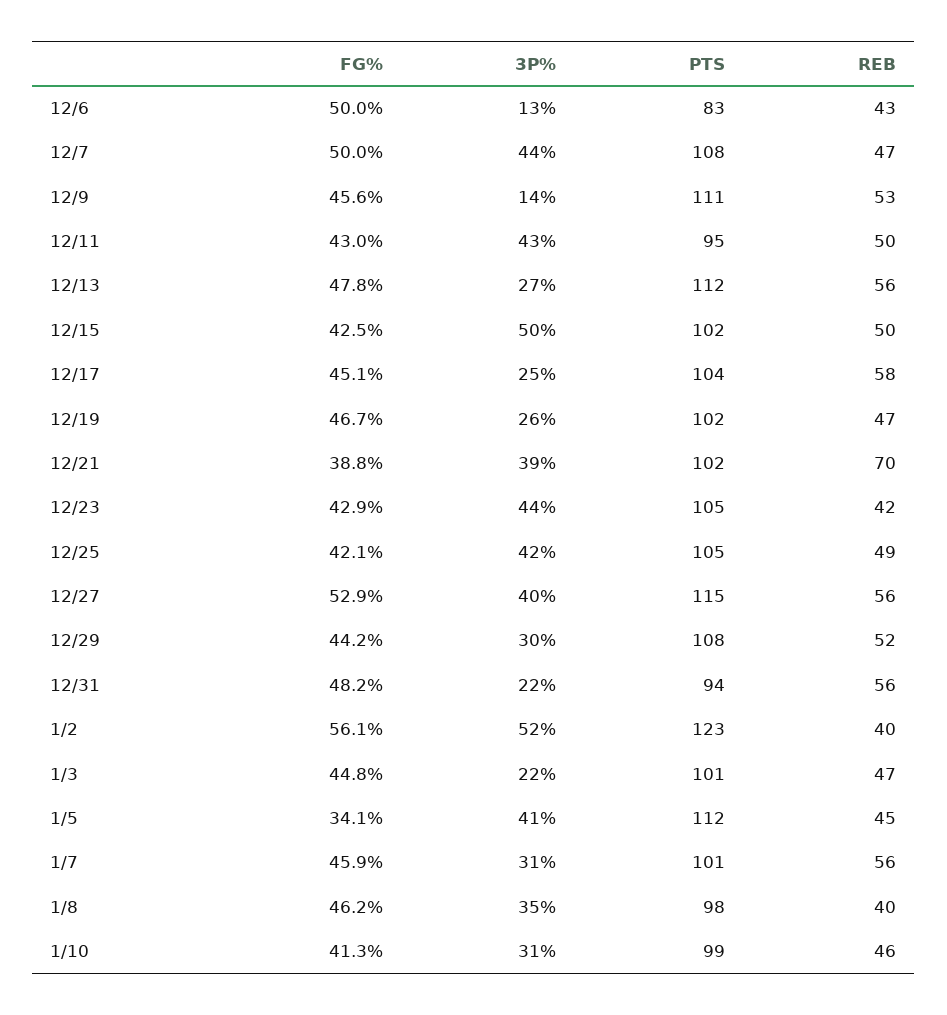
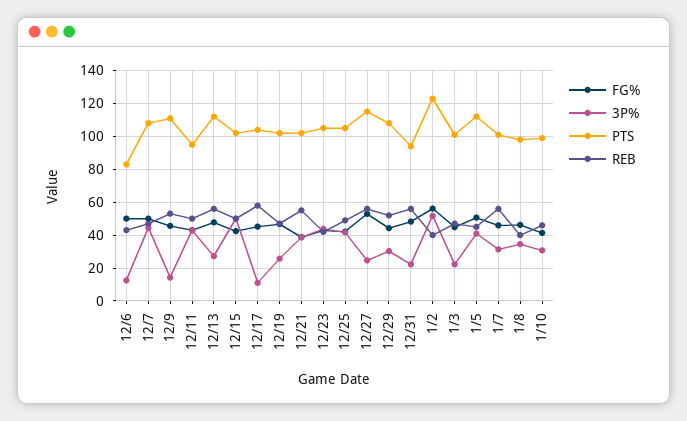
  {
    "FG%": {
      "12/6": 50,
      "12/7": 50,
      "12/9": 45.6,
      "12/11": 43,
      "12/13": 47.8,
      "12/15": 42.5,
      "12/17": 45.1,
      "12/19": 46.7,
      "12/21": 38.8,
      "12/23": 42.9,
      "12/25": 42.1,
      "12/27": 52.9,
      "12/29": 44.2,
      "12/31": 48.2,
      "1/2": 56.1,
      "1/3": 44.8,
-     "1/5": 34.1,
+     "1/5": 50,
      "1/7": 45.9,
      "1/8": 46.2,
      "1/10": 41.3
    },
    "3P%": {
      "12/6": 13,
      "12/7": 44,
      "12/9": 14,
      "12/11": 43,
      "12/13": 27,
      "12/15": 50,
-     "12/17": 25,
+     "12/17": 10,
      "12/19": 26,
      "12/21": 39,
      "12/23": 44,
      "12/25": 42,
-     "12/27": 40,
+     "12/27": 25,
      "12/29": 30,
      "12/31": 22,
      "1/2": 52,
      "1/3": 22,
      "1/5": 41,
      "1/7": 31,
      "1/8": 35,
      "1/10": 31
    },
    "PTS": {
      "12/6": 83,
      "12/7": 108,
      "12/9": 111,
      "12/11": 95,
      "12/13": 112,
      "12/15": 102,
      "12/17": 104,
      "12/19": 102,
      "12/21": 102,
      "12/23": 105,
      "12/25": 105,
      "12/27": 115,
      "12/29": 108,
      "12/31": 94,
      "1/2": 123,
      "1/3": 101,
      "1/5": 112,
      "1/7": 101,
      "1/8": 98,
      "1/10": 99
    },
    "REB": {
      "12/6": 43,
      "12/7": 47,
      "12/9": 53,
      "12/11": 50,
      "12/13": 56,
      "12/15": 50,
      "12/17": 58,
      "12/19": 47,
-     "12/21": 70,
+     "12/21": 55,
      "12/23": 42,
      "12/25": 49,
      "12/27": 56,
      "12/29": 52,
      "12/31": 56,
      "1/2": 40,
      "1/3": 47,
      "1/5": 45,
      "1/7": 56,
      "1/8": 40,
      "1/10": 46
    }
  }

